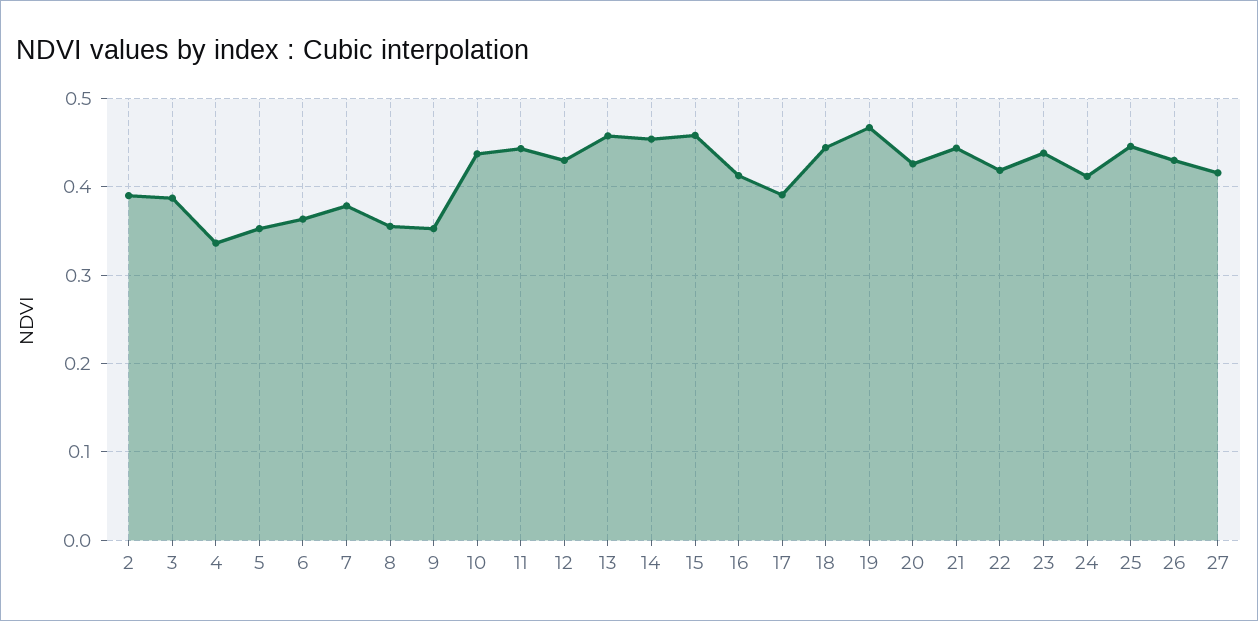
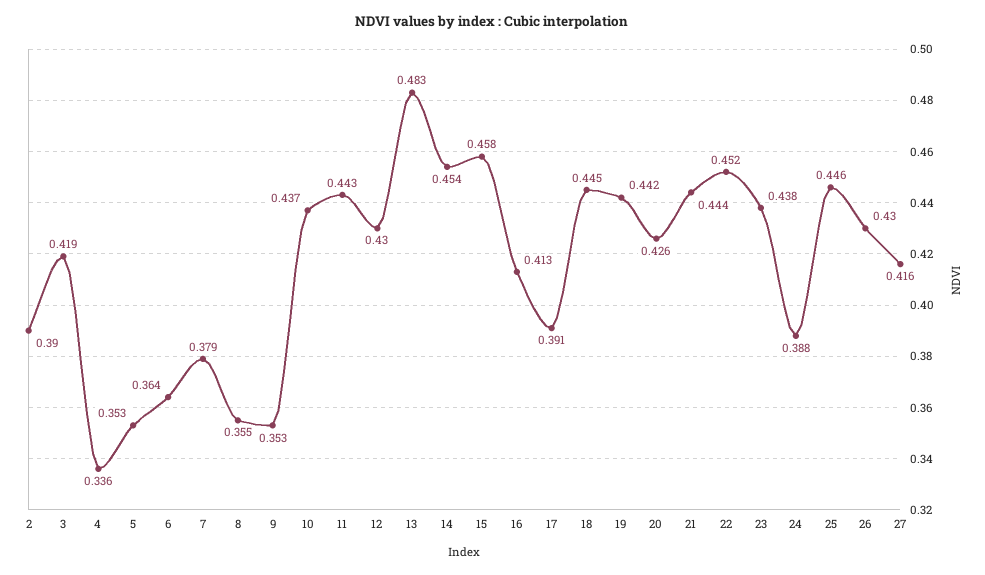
  {
    "2": 0.39,
-   "3": 0.39,
+   "3": 0.419,
    "4": 0.336,
    "5": 0.353,
    "6": 0.364,
    "7": 0.379,
    "8": 0.355,
    "9": 0.353,
    "10": 0.437,
    "11": 0.443,
    "12": 0.43,
-   "13": 0.46,
+   "13": 0.483,
    "14": 0.454,
    "15": 0.458,
    "16": 0.413,
    "17": 0.391,
    "18": 0.445,
-   "19": 0.47,
+   "19": 0.442,
    "20": 0.426,
    "21": 0.444,
-   "22": 0.42,
+   "22": 0.452,
    "23": 0.438,
-   "24": 0.41,
+   "24": 0.388,
    "25": 0.446,
    "26": 0.43,
    "27": 0.416
  }

